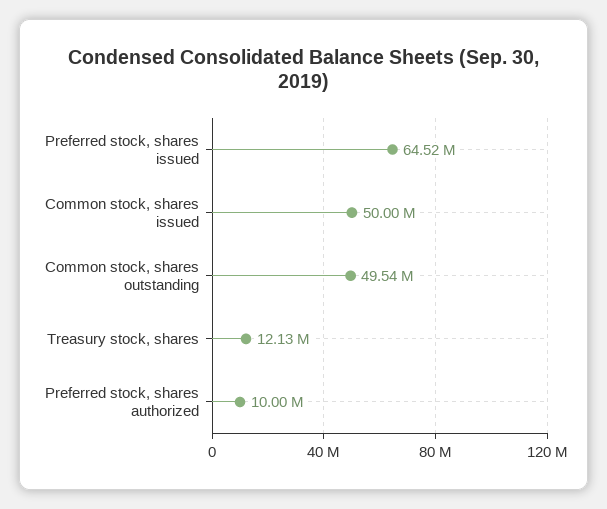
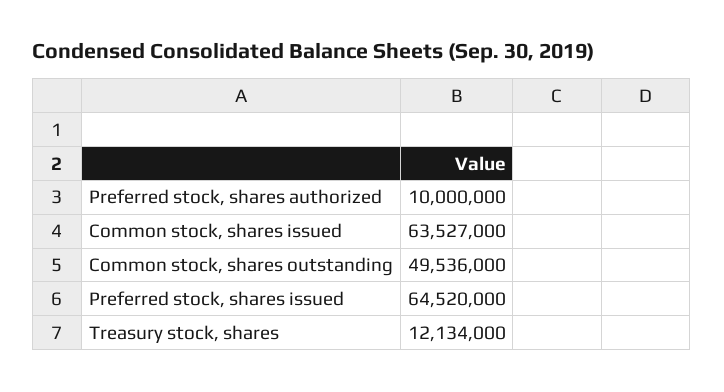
  {
    "Preferred stock, shares issued": 64520000,
-   "Common stock, shares issued": 50000000,
+   "Common stock, shares issued": 63527000,
    "Common stock, shares outstanding": 49536000,
    "Treasury stock, shares": 12134000,
    "Preferred stock, shares authorized": 10000000
  }

